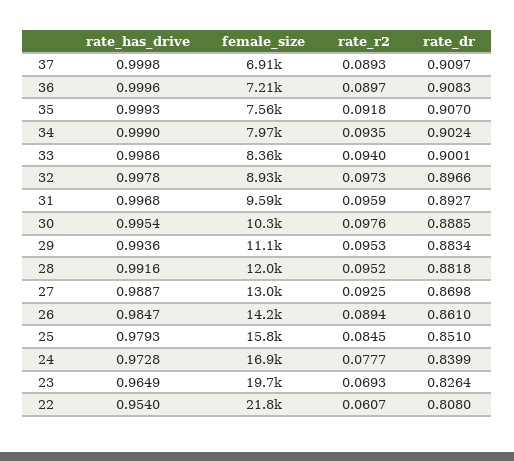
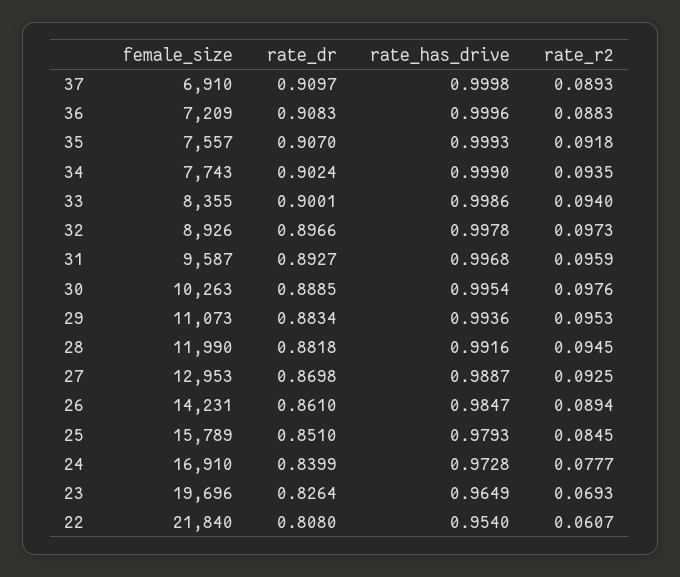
  {
    "rate_has_drive": {
      "37": 0.9998,
      "36": 0.9996,
      "35": 0.9993,
      "34": 0.999,
      "33": 0.9986,
      "32": 0.9978,
      "31": 0.9968,
      "30": 0.9954,
      "29": 0.9936,
      "28": 0.9916,
      "27": 0.9887,
      "26": 0.9847,
      "25": 0.9793,
      "24": 0.9728,
      "23": 0.9649,
      "22": 0.954
    },
    "female_size": {
      "37": 6910,
      "36": 7209,
      "35": 7557,
-     "34": 7970,
+     "34": 7743,
      "33": 8355,
      "32": 8926,
      "31": 9587,
      "30": 10263,
      "29": 11073,
      "28": 11990,
      "27": 12953,
      "26": 14231,
      "25": 15789,
      "24": 16910,
      "23": 19696,
      "22": 21840
    },
    "rate_r2": {
      "37": 0.0893,
-     "36": 0.0897,
+     "36": 0.0883,
      "35": 0.0918,
      "34": 0.0935,
      "33": 0.094,
      "32": 0.0973,
      "31": 0.0959,
      "30": 0.0976,
      "29": 0.0953,
-     "28": 0.0952,
+     "28": 0.0945,
      "27": 0.0925,
      "26": 0.0894,
      "25": 0.0845,
      "24": 0.0777,
      "23": 0.0693,
      "22": 0.0607
    },
    "rate_dr": {
      "37": 0.9097,
      "36": 0.9083,
      "35": 0.907,
      "34": 0.9024,
      "33": 0.9001,
      "32": 0.8966,
      "31": 0.8927,
      "30": 0.8885,
      "29": 0.8834,
      "28": 0.8818,
      "27": 0.8698,
      "26": 0.861,
      "25": 0.851,
      "24": 0.8399,
      "23": 0.8264,
      "22": 0.808
    }
  }

